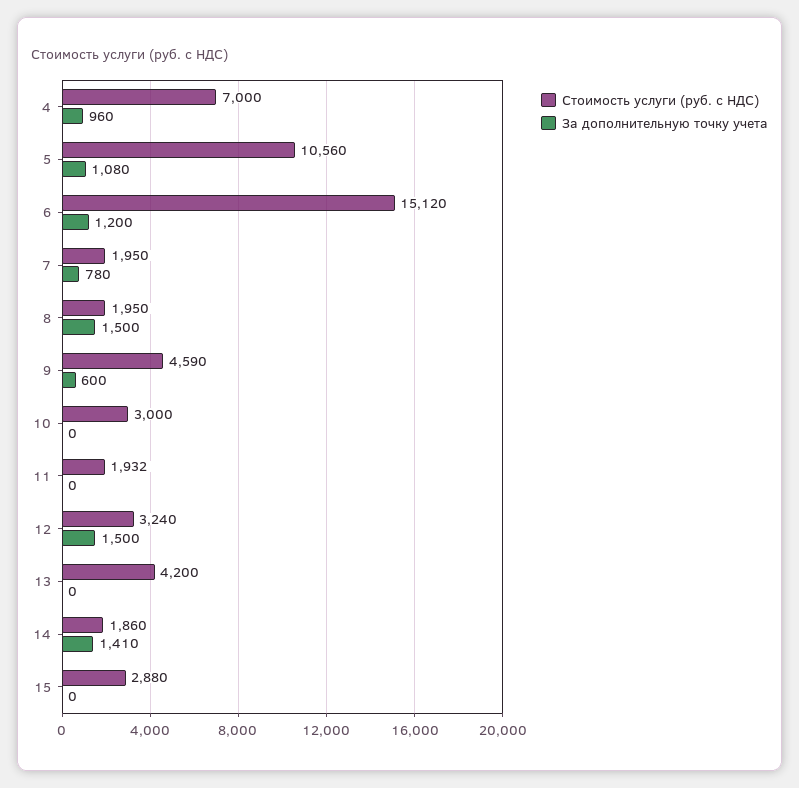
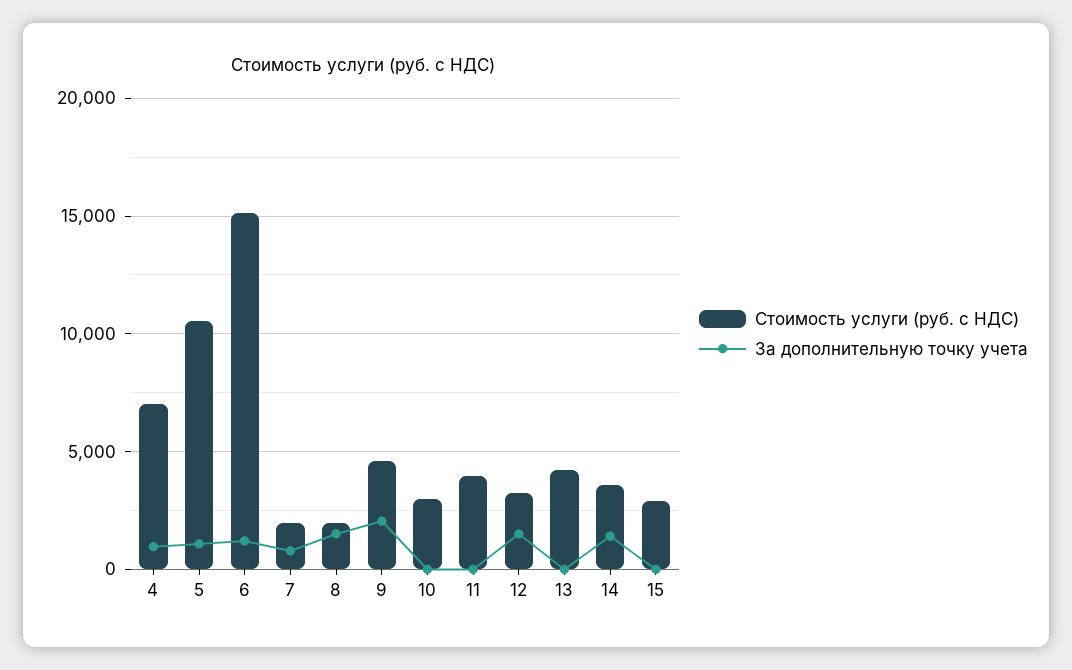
  {
    "Стоимость услуги (руб. с НДС)": {
      "4": 7000,
      "5": 10560,
      "6": 15120,
      "7": 1950,
      "8": 1950,
      "9": 4590,
      "10": 3000,
-     "11": 1932,
+     "11": 4000,
      "12": 3240,
      "13": 4200,
-     "14": 1860,
+     "14": 3500,
      "15": 2880
    },
    "За дополнительную точку учета": {
      "4": 960,
      "5": 1080,
      "6": 1200,
      "7": 780,
      "8": 1500,
-     "9": 600,
+     "9": 2000,
      "10": 0,
      "11": 0,
      "12": 1500,
      "13": 0,
      "14": 1410,
      "15": 0
    }
  }

